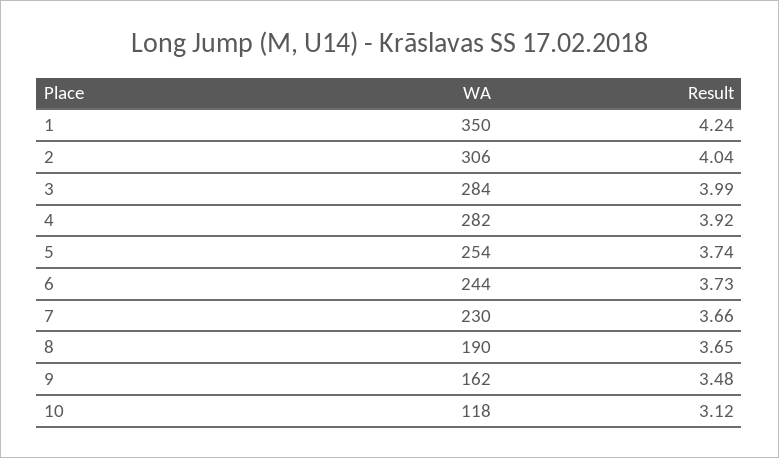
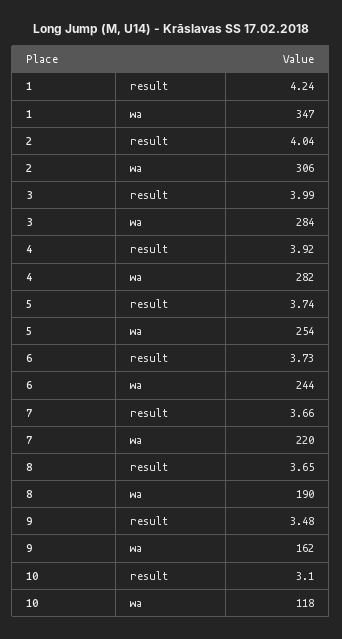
  {
    "WA": {
-     "1": 350,
+     "1": 347,
      "2": 306,
      "3": 284,
      "4": 282,
      "5": 254,
      "6": 244,
-     "7": 230,
+     "7": 220,
      "8": 190,
      "9": 162,
      "10": 118
    },
    "Result": {
      "1": 4.24,
      "2": 4.04,
      "3": 3.99,
      "4": 3.92,
      "5": 3.74,
      "6": 3.73,
      "7": 3.66,
      "8": 3.65,
      "9": 3.48,
-     "10": 3.12
+     "10": 3.1
    }
  }

